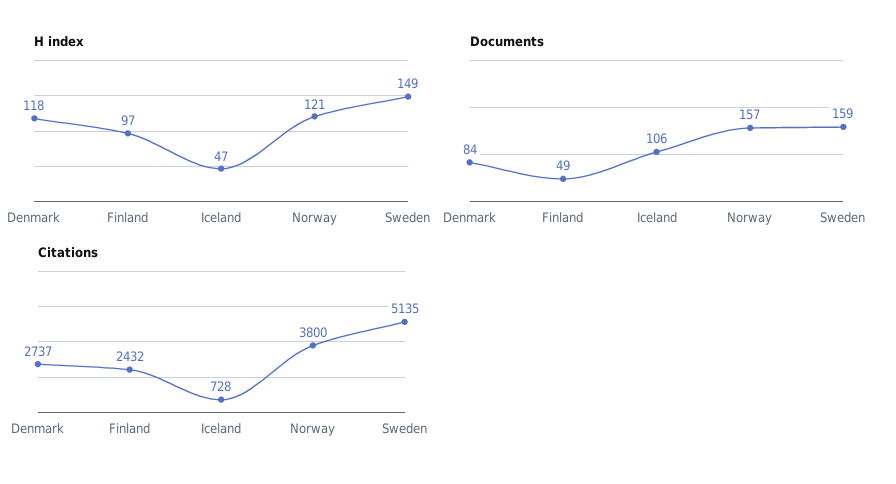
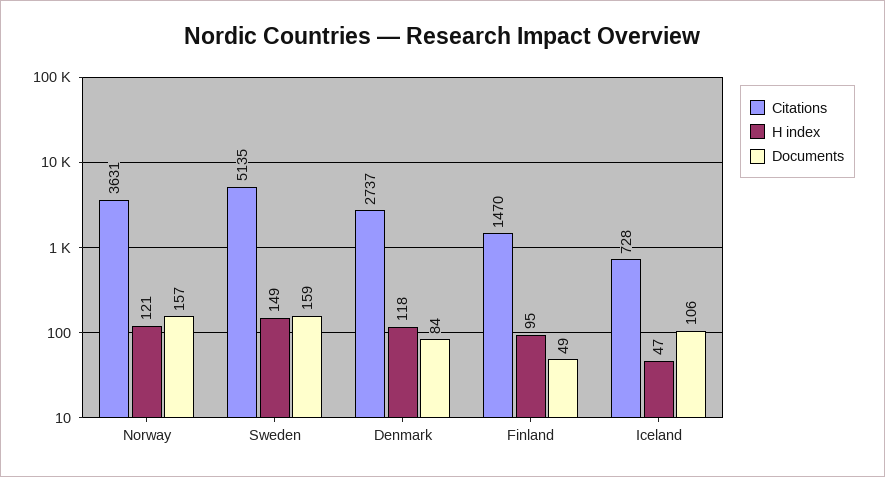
  {
    "H index": {
      "Denmark": 118,
-     "Finland": 97,
+     "Finland": 95,
      "Iceland": 47,
      "Norway": 121,
      "Sweden": 149
    },
    "Documents": {
      "Denmark": 84,
      "Finland": 49,
      "Iceland": 106,
      "Norway": 157,
      "Sweden": 159
    },
    "Citations": {
      "Denmark": 2737,
-     "Finland": 2432,
+     "Finland": 1470,
      "Iceland": 728,
-     "Norway": 3800,
+     "Norway": 3631,
      "Sweden": 5135
    }
  }

